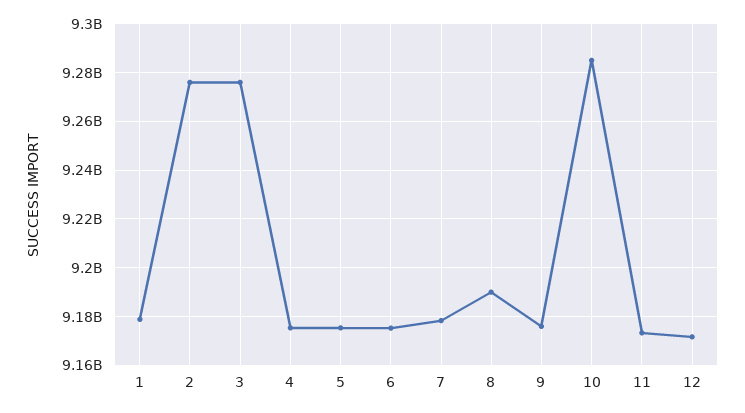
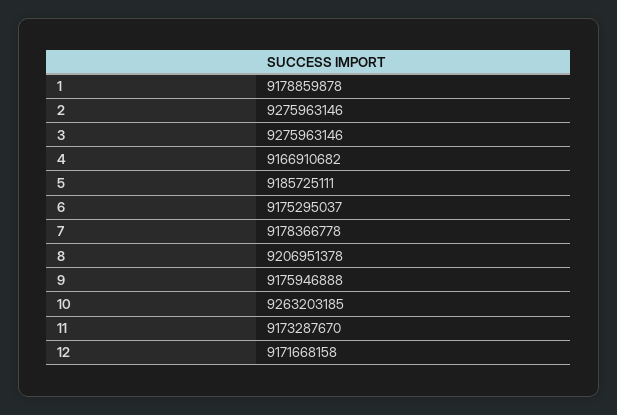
  {
    "1": 9178859878,
    "2": 9275963146,
    "3": 9275963146,
-   "4": 9175000000,
+   "4": 9166910682,
-   "5": 9175000000,
+   "5": 9185725111,
    "6": 9175295037,
    "7": 9178366778,
-   "8": 9190000000,
+   "8": 9206951378,
    "9": 9175946888,
-   "10": 9285000000,
+   "10": 9263203185,
    "11": 9173287670,
    "12": 9171668158
  }

